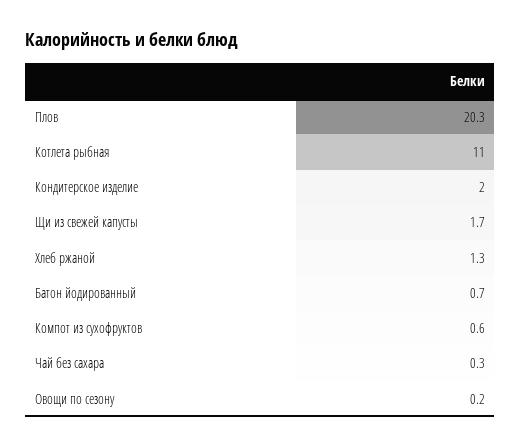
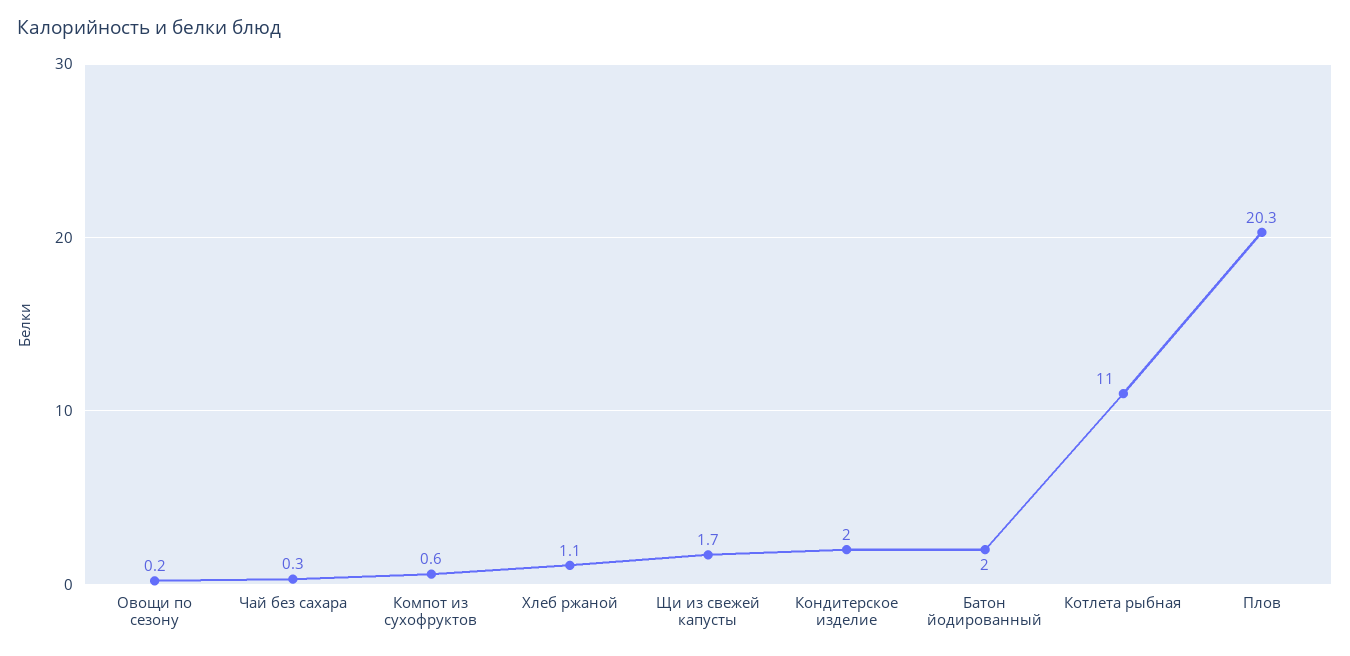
  {
    "Плов": 20.3,
    "Котлета рыбная": 11,
    "Кондитерское изделие": 2,
    "Щи из свежей капусты": 1.7,
-   "Хлеб ржаной": 1.3,
+   "Хлеб ржаной": 1.1,
-   "Батон йодированный": 0.7,
+   "Батон йодированный": 2,
    "Компот из сухофруктов": 0.6,
    "Чай без сахара": 0.3,
    "Овощи по сезону": 0.2
  }

